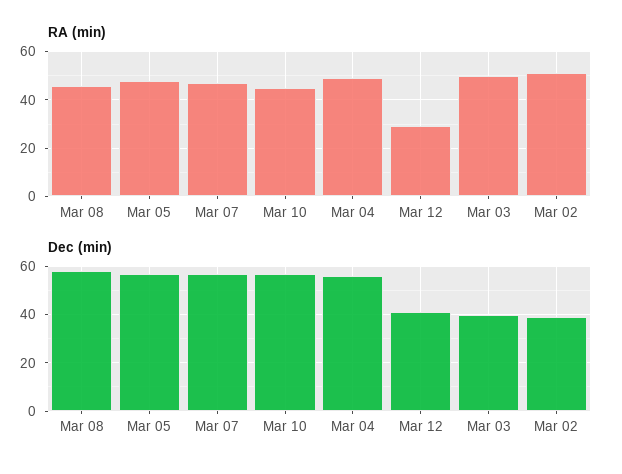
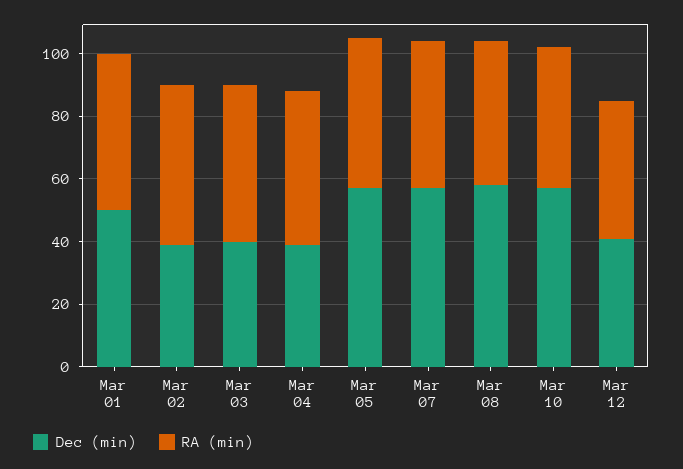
  {
    "RA (min)": {
      "Mar 08": 45,
      "Mar 05": 50,
      "Mar 07": 45,
      "Mar 10": 45,
      "Mar 04": 50,
-     "Mar 12": 30,
+     "Mar 12": 45,
      "Mar 03": 50,
-     "Mar 02": 50
+     "Mar 02": 50,
+     "Mar 01": 50
    },
    "Dec (min)": {
      "Mar 08": 60,
      "Mar 05": 55,
      "Mar 07": 55,
      "Mar 10": 55,
-     "Mar 04": 55,
+     "Mar 04": 40,
      "Mar 12": 40,
      "Mar 03": 40,
-     "Mar 02": 40
+     "Mar 02": 40,
+     "Mar 01": 50
    }
  }

